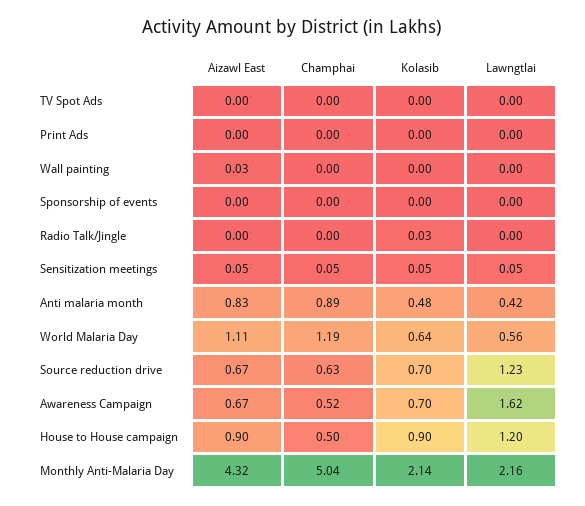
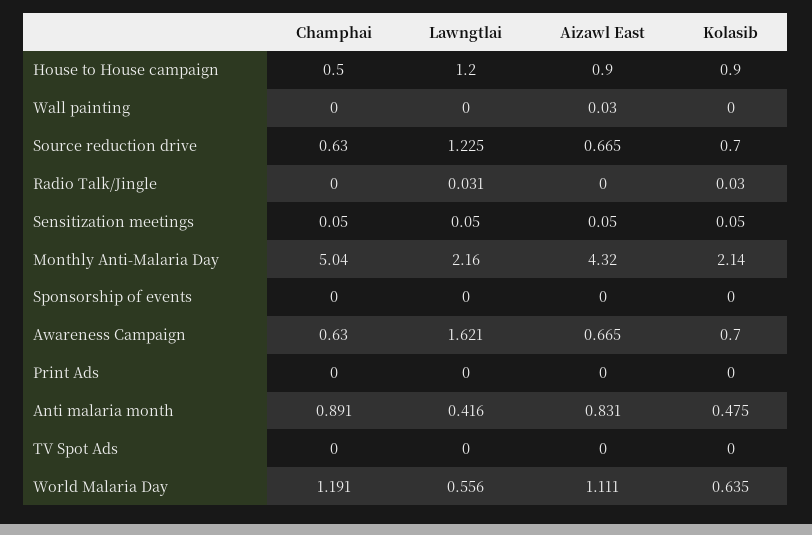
  {
    "Aizawl East": {
      "TV Spot Ads": 0,
      "Print Ads": 0,
      "Wall painting": 0.03,
      "Sponsorship of events": 0,
      "Radio Talk/Jingle": 0,
      "Sensitization meetings": 0.05,
      "Anti malaria month": 0.831,
      "World Malaria Day": 1.111,
      "Source reduction drive": 0.665,
      "Awareness Campaign": 0.665,
      "House to House campaign": 0.9,
      "Monthly Anti-Malaria Day": 4.32
    },
    "Champhai": {
      "TV Spot Ads": 0,
      "Print Ads": 0,
      "Wall painting": 0,
      "Sponsorship of events": 0,
      "Radio Talk/Jingle": 0,
      "Sensitization meetings": 0.05,
      "Anti malaria month": 0.891,
      "World Malaria Day": 1.191,
      "Source reduction drive": 0.63,
-     "Awareness Campaign": 0.52,
+     "Awareness Campaign": 0.63,
      "House to House campaign": 0.5,
      "Monthly Anti-Malaria Day": 5.04
    },
    "Kolasib": {
      "TV Spot Ads": 0,
      "Print Ads": 0,
      "Wall painting": 0,
      "Sponsorship of events": 0,
      "Radio Talk/Jingle": 0.03,
      "Sensitization meetings": 0.05,
      "Anti malaria month": 0.475,
      "World Malaria Day": 0.635,
      "Source reduction drive": 0.7,
      "Awareness Campaign": 0.7,
      "House to House campaign": 0.9,
      "Monthly Anti-Malaria Day": 2.14
    },
    "Lawngtlai": {
      "TV Spot Ads": 0,
      "Print Ads": 0,
      "Wall painting": 0,
      "Sponsorship of events": 0,
-     "Radio Talk/Jingle": 0,
+     "Radio Talk/Jingle": 0.031,
      "Sensitization meetings": 0.05,
      "Anti malaria month": 0.416,
      "World Malaria Day": 0.556,
      "Source reduction drive": 1.225,
      "Awareness Campaign": 1.621,
      "House to House campaign": 1.2,
      "Monthly Anti-Malaria Day": 2.16
    }
  }

